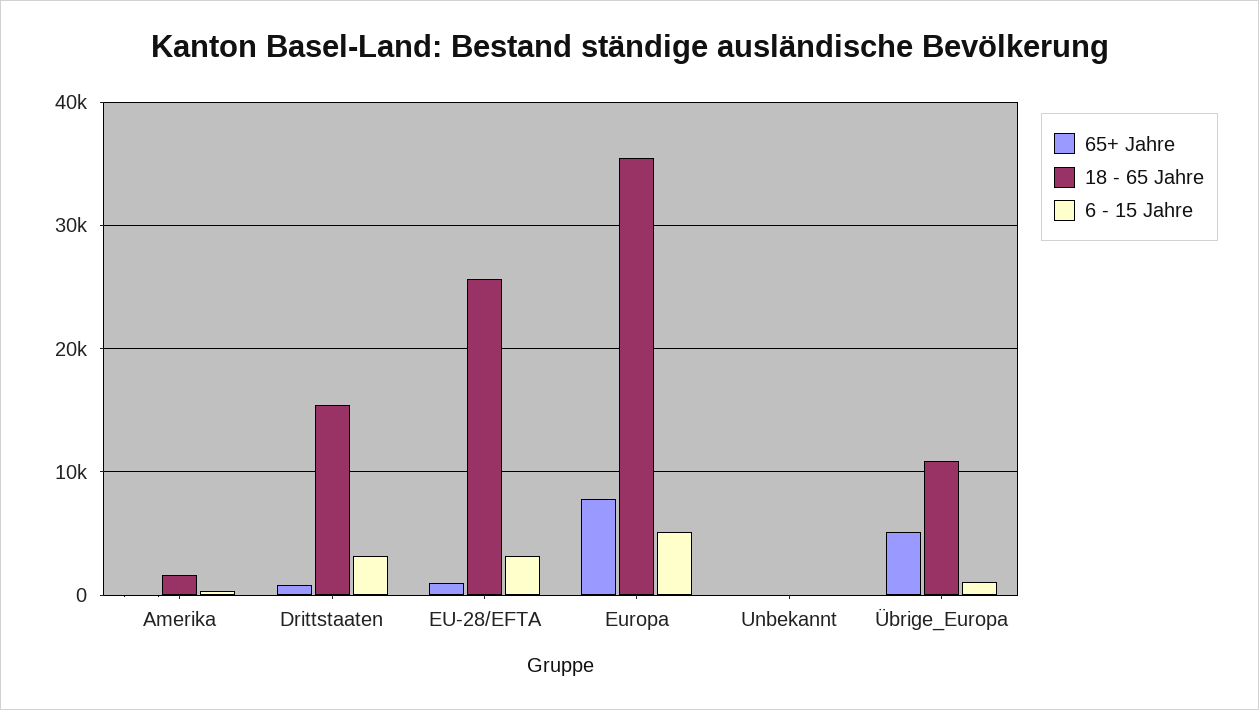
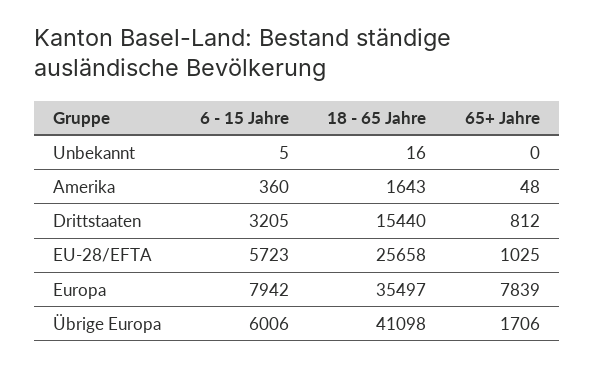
  {
    "65+ Jahre": {
      "Amerika": 48,
      "Drittstaaten": 812,
      "EU-28/EFTA": 1025,
      "Europa": 7839,
      "Unbekannt": 0,
-     "Übrige_Europa": 5000
+     "Übrige_Europa": 1706
    },
    "18 - 65 Jahre": {
      "Amerika": 1643,
      "Drittstaaten": 15440,
      "EU-28/EFTA": 25658,
      "Europa": 35497,
      "Unbekannt": 16,
-     "Übrige_Europa": 11000
+     "Übrige_Europa": 41098
    },
    "6 - 15 Jahre": {
      "Amerika": 360,
      "Drittstaaten": 3205,
-     "EU-28/EFTA": 3000,
+     "EU-28/EFTA": 5723,
-     "Europa": 5000,
+     "Europa": 7942,
      "Unbekannt": 5,
-     "Übrige_Europa": 1000
+     "Übrige_Europa": 6006
    }
  }

